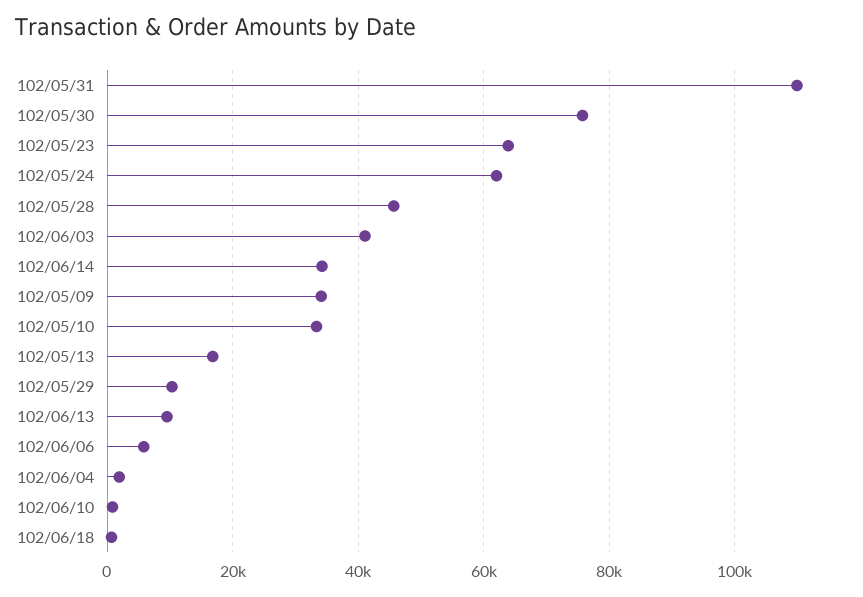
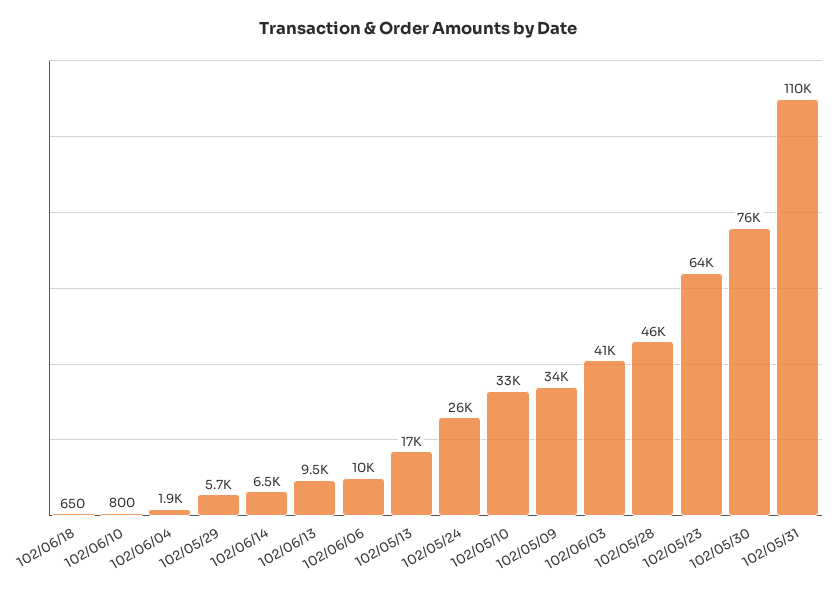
  {
    "102/05/31": 110000,
    "102/05/30": 76000,
    "102/05/23": 64000,
-   "102/05/24": 62000,
+   "102/05/24": 26000,
    "102/05/28": 46000,
    "102/06/03": 41000,
-   "102/06/14": 34000,
+   "102/06/14": 6500,
    "102/05/09": 34000,
    "102/05/10": 33000,
    "102/05/13": 17000,
-   "102/05/29": 10000,
+   "102/05/29": 5700,
    "102/06/13": 9500,
-   "102/06/06": 6000,
+   "102/06/06": 10000,
    "102/06/04": 1900,
    "102/06/10": 800,
    "102/06/18": 650
  }

